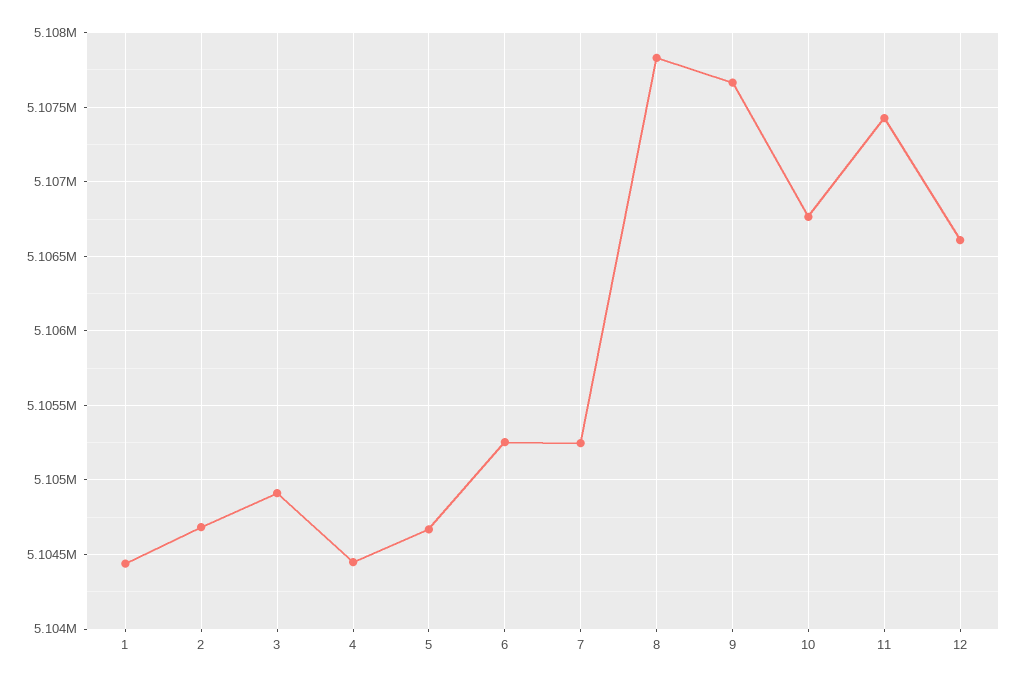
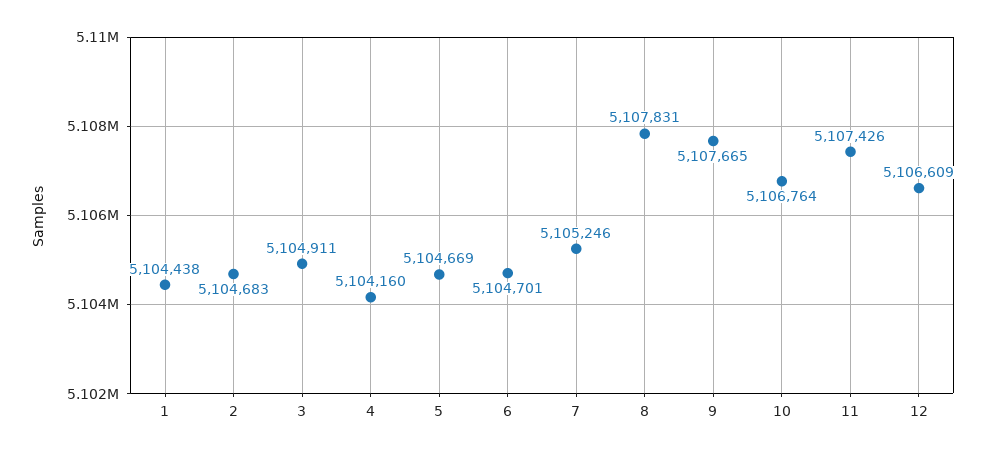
  {
    "1": 5104438,
    "2": 5104683,
    "3": 5104911,
-   "4": 5104450,
+   "4": 5104160,
    "5": 5104669,
-   "6": 5105250,
+   "6": 5104701,
    "7": 5105246,
    "8": 5107831,
    "9": 5107665,
    "10": 5106764,
    "11": 5107426,
    "12": 5106609
  }

